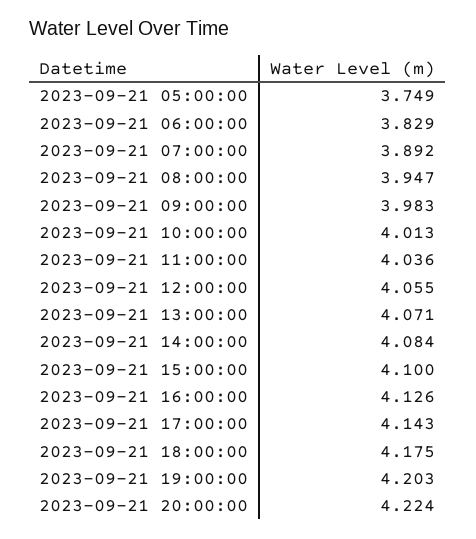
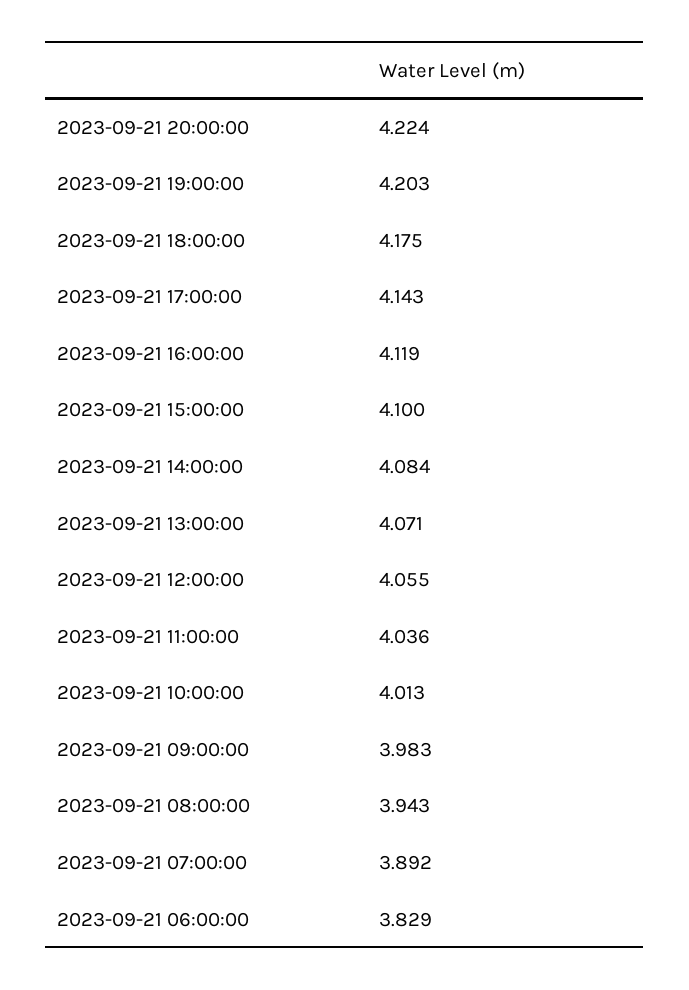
  {
-   "2023-09-21 05:00:00": 3.749,
    "2023-09-21 06:00:00": 3.829,
    "2023-09-21 07:00:00": 3.892,
-   "2023-09-21 08:00:00": 3.947,
+   "2023-09-21 08:00:00": 3.943,
    "2023-09-21 09:00:00": 3.983,
    "2023-09-21 10:00:00": 4.013,
    "2023-09-21 11:00:00": 4.036,
    "2023-09-21 12:00:00": 4.055,
    "2023-09-21 13:00:00": 4.071,
    "2023-09-21 14:00:00": 4.084,
    "2023-09-21 15:00:00": 4.1,
-   "2023-09-21 16:00:00": 4.126,
+   "2023-09-21 16:00:00": 4.119,
    "2023-09-21 17:00:00": 4.143,
    "2023-09-21 18:00:00": 4.175,
    "2023-09-21 19:00:00": 4.203,
    "2023-09-21 20:00:00": 4.224
  }

